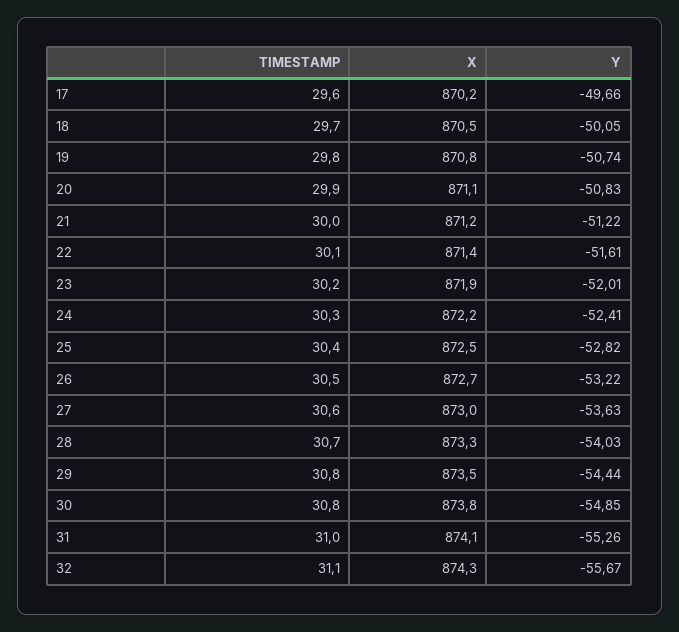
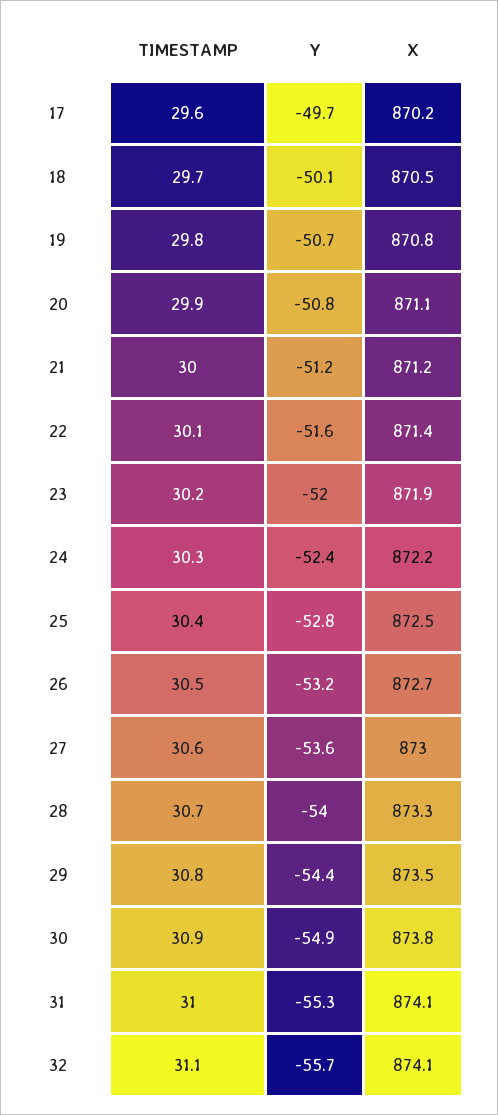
  {
    "TIMESTAMP": {
      "17": 29.6,
      "18": 29.7,
      "19": 29.8,
      "20": 29.9,
      "21": 30,
      "22": 30.1,
      "23": 30.2,
      "24": 30.3,
      "25": 30.4,
      "26": 30.5,
      "27": 30.6,
      "28": 30.7,
      "29": 30.8,
-     "30": 30.8,
+     "30": 30.9,
      "31": 31,
      "32": 31.1
    },
    "X": {
      "17": 870.2,
      "18": 870.5,
      "19": 870.8,
      "20": 871.1,
      "21": 871.2,
      "22": 871.4,
      "23": 871.9,
      "24": 872.2,
      "25": 872.5,
      "26": 872.7,
      "27": 873,
      "28": 873.3,
      "29": 873.5,
      "30": 873.8,
      "31": 874.1,
-     "32": 874.3
+     "32": 874.1
    },
    "Y": {
      "17": -49.66,
      "18": -50.05,
      "19": -50.74,
      "20": -50.83,
      "21": -51.22,
      "22": -51.61,
      "23": -52.01,
      "24": -52.41,
      "25": -52.82,
      "26": -53.22,
      "27": -53.63,
      "28": -54.03,
      "29": -54.44,
      "30": -54.85,
      "31": -55.26,
      "32": -55.67
    }
  }

